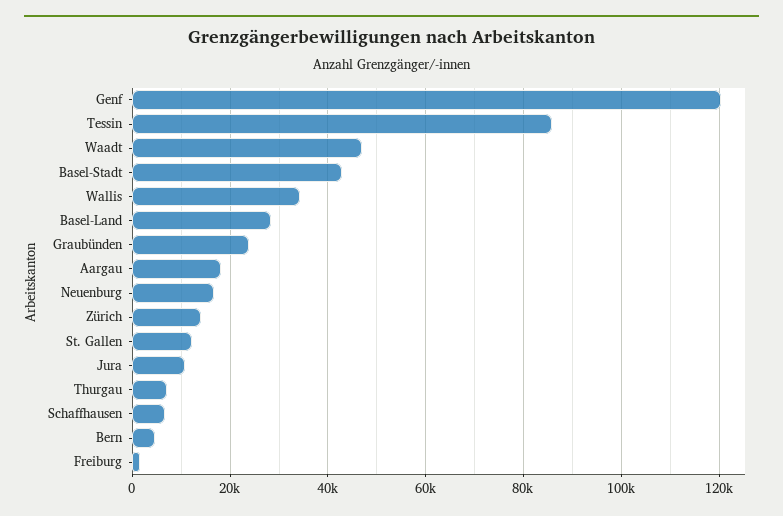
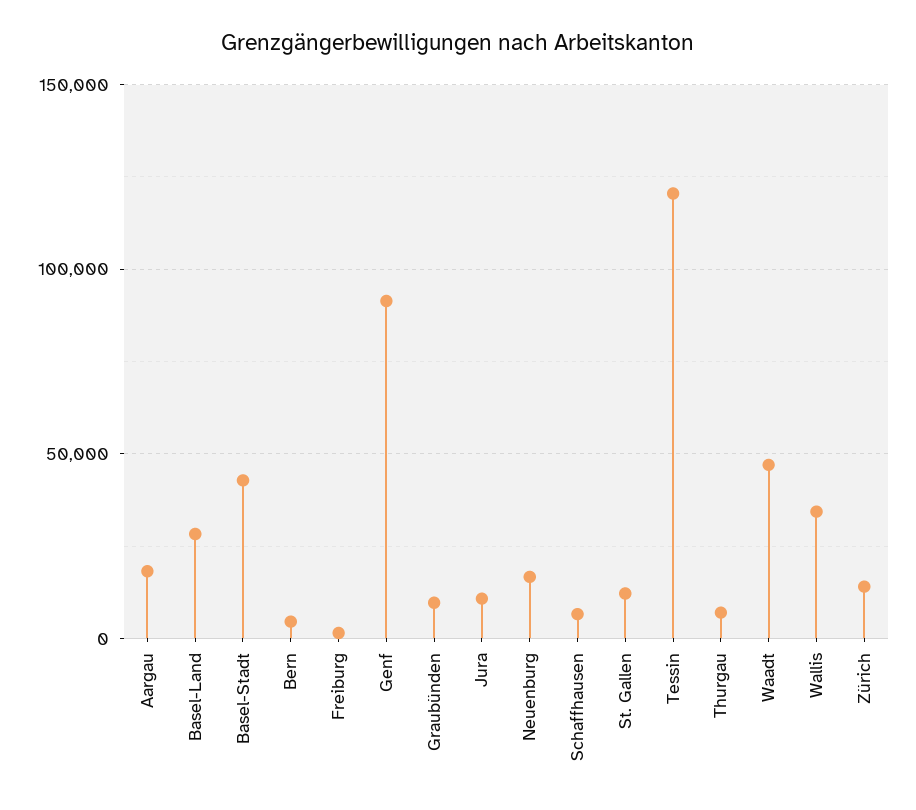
  {
-   "Genf": 120000,
+   "Genf": 90000,
-   "Tessin": 86000,
+   "Tessin": 120000,
    "Waadt": 46000,
    "Basel-Stadt": 42000,
    "Wallis": 34000,
    "Basel-Land": 28000,
-   "Graubünden": 24000,
+   "Graubünden": 10000,
    "Aargau": 18000,
    "Neuenburg": 16000,
    "Zürich": 14000,
    "St. Gallen": 12000,
    "Jura": 10000,
    "Thurgau": 6000,
    "Schaffhausen": 6000,
    "Bern": 4000,
    "Freiburg": 2000
  }

